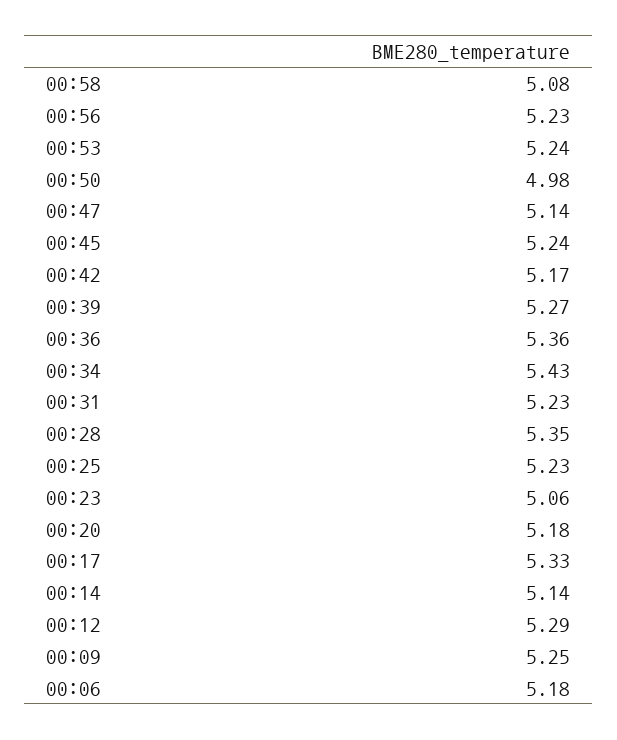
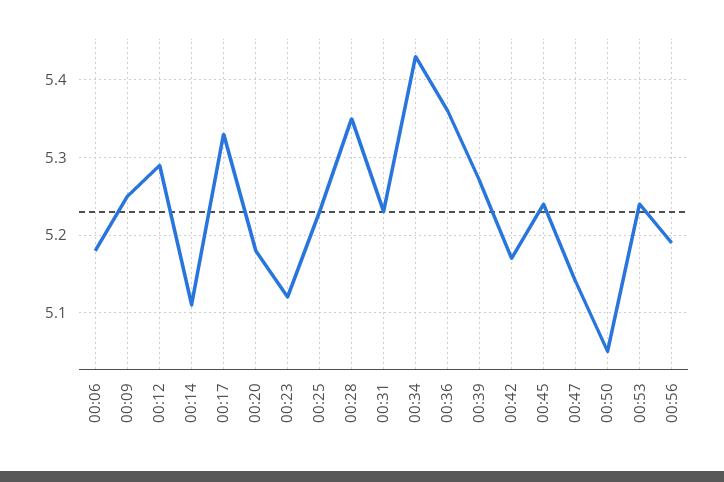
  {
-   "00:58": 5.08,
-   "00:56": 5.23,
+   "00:56": 5.19,
    "00:53": 5.24,
-   "00:50": 4.98,
+   "00:50": 5.05,
    "00:47": 5.14,
    "00:45": 5.24,
    "00:42": 5.17,
    "00:39": 5.27,
    "00:36": 5.36,
    "00:34": 5.43,
    "00:31": 5.23,
    "00:28": 5.35,
    "00:25": 5.23,
-   "00:23": 5.06,
+   "00:23": 5.12,
    "00:20": 5.18,
    "00:17": 5.33,
-   "00:14": 5.14,
+   "00:14": 5.11,
    "00:12": 5.29,
    "00:09": 5.25,
    "00:06": 5.18
  }

